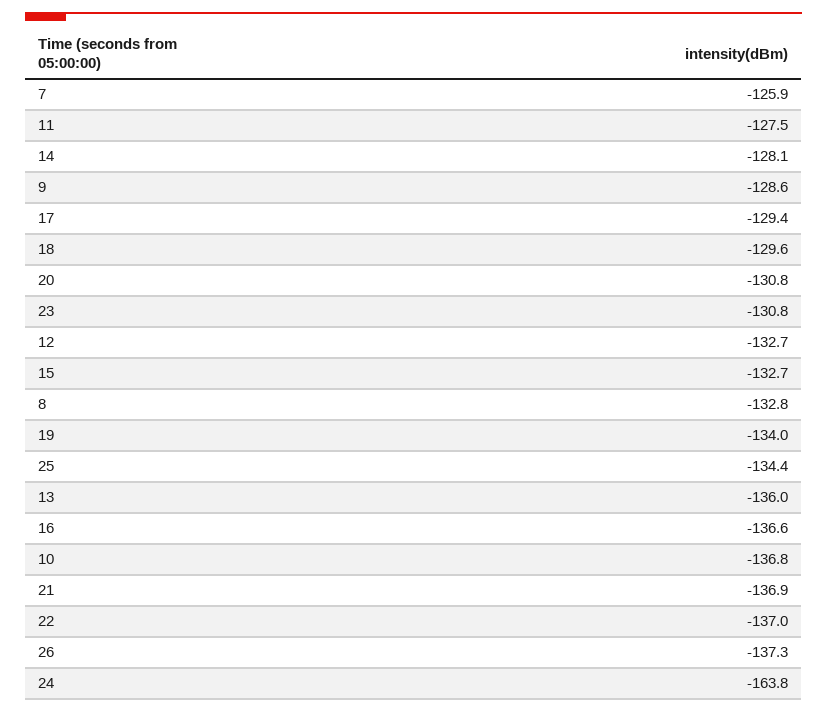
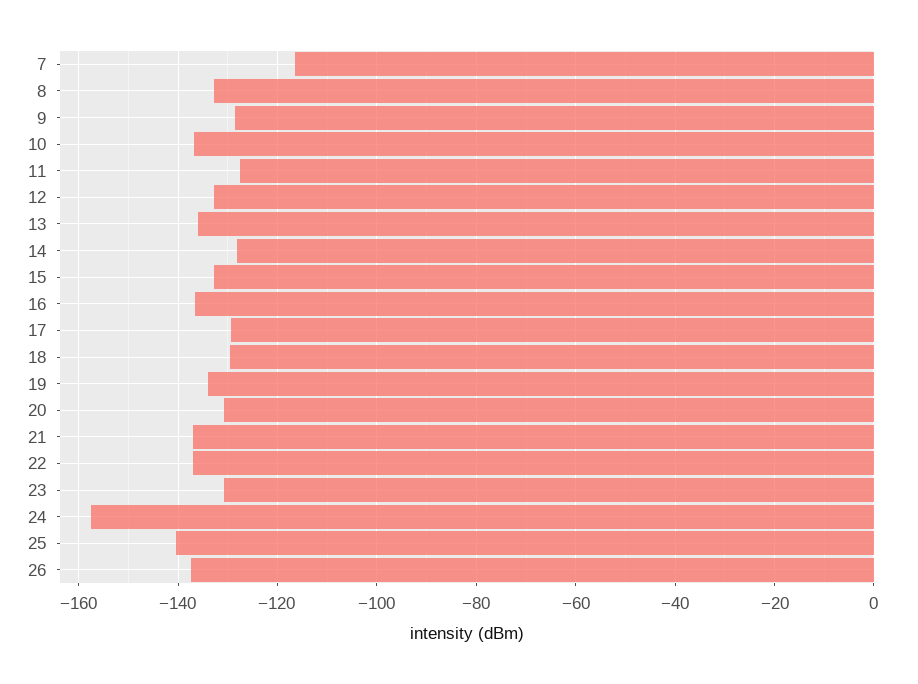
  {
-   "7": -125.9,
+   "7": -116,
    "11": -127.5,
    "14": -128.1,
    "9": -128.6,
    "17": -129.4,
    "18": -129.6,
    "20": -130.8,
    "23": -130.8,
    "12": -132.7,
    "15": -132.7,
    "8": -132.8,
    "19": -134,
-   "25": -134.4,
+   "25": -140,
    "13": -136,
    "16": -136.6,
    "10": -136.8,
    "21": -136.9,
    "22": -137,
    "26": -137.3,
-   "24": -163.8
+   "24": -158
  }

